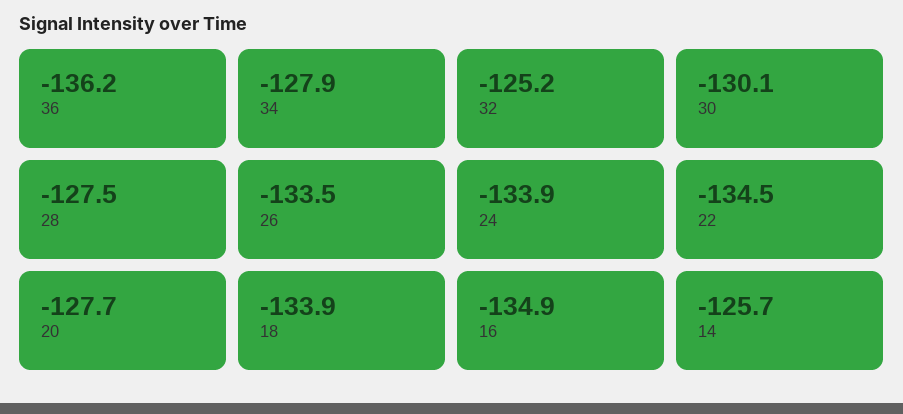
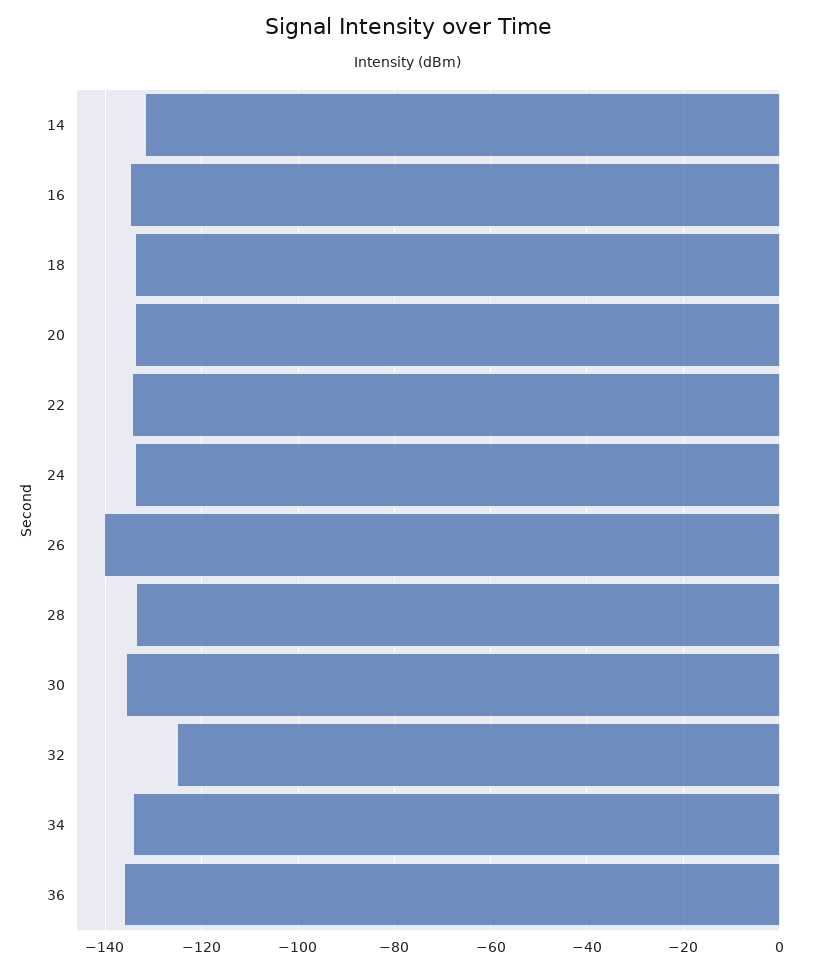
  {
    "36": -136.2,
-   "34": -127.9,
+   "34": -134,
    "32": -125.2,
-   "30": -130.1,
+   "30": -136,
-   "28": -127.5,
+   "28": -134,
-   "26": -133.5,
+   "26": -140,
    "24": -133.9,
    "22": -134.5,
-   "20": -127.7,
+   "20": -134,
    "18": -133.9,
    "16": -134.9,
-   "14": -125.7
+   "14": -132
  }

